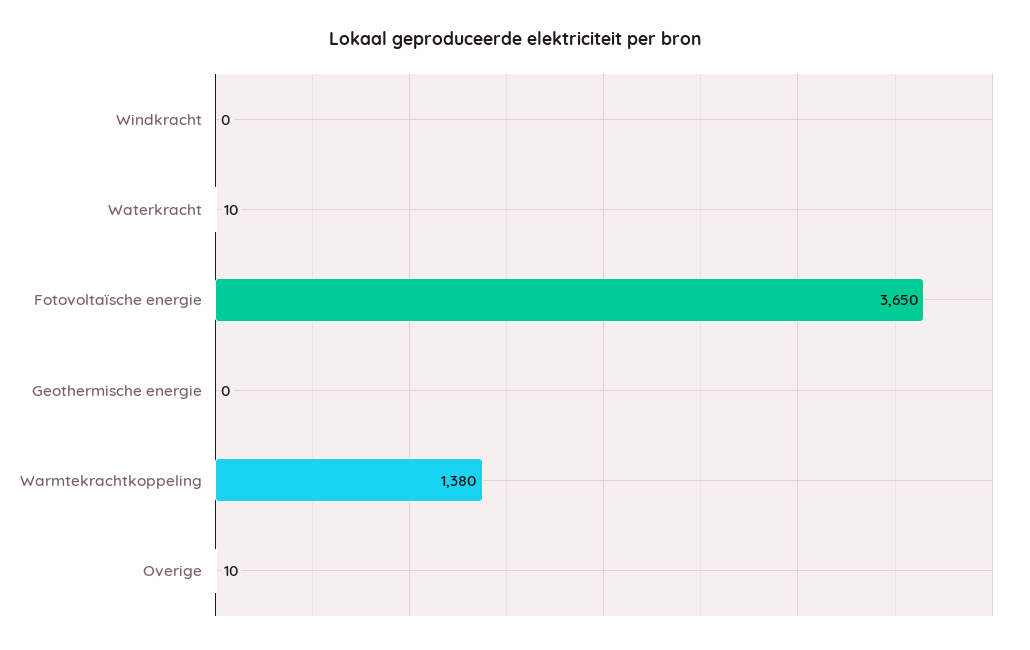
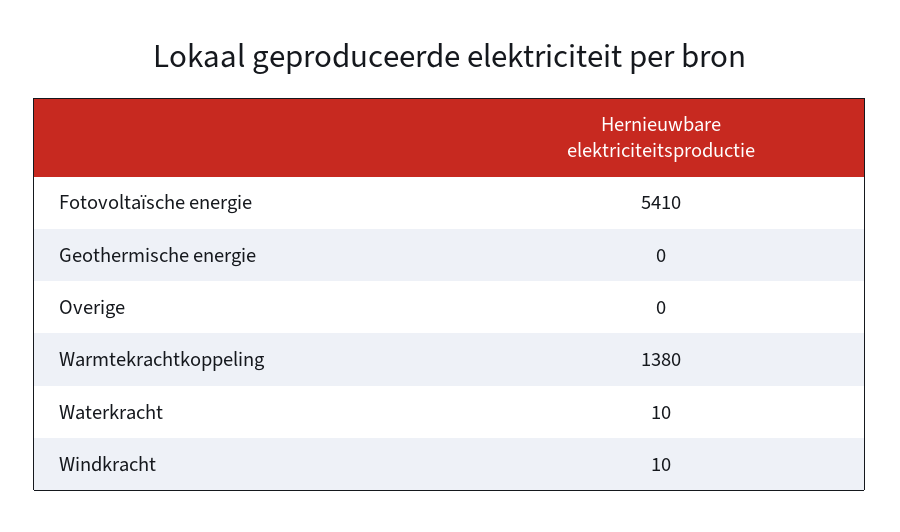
  {
-   "Windkracht": 0,
+   "Windkracht": 10,
    "Waterkracht": 10,
-   "Fotovoltaïsche energie": 3650,
+   "Fotovoltaïsche energie": 5410,
    "Geothermische energie": 0,
    "Warmtekrachtkoppeling": 1380,
-   "Overige": 10
+   "Overige": 0
  }

